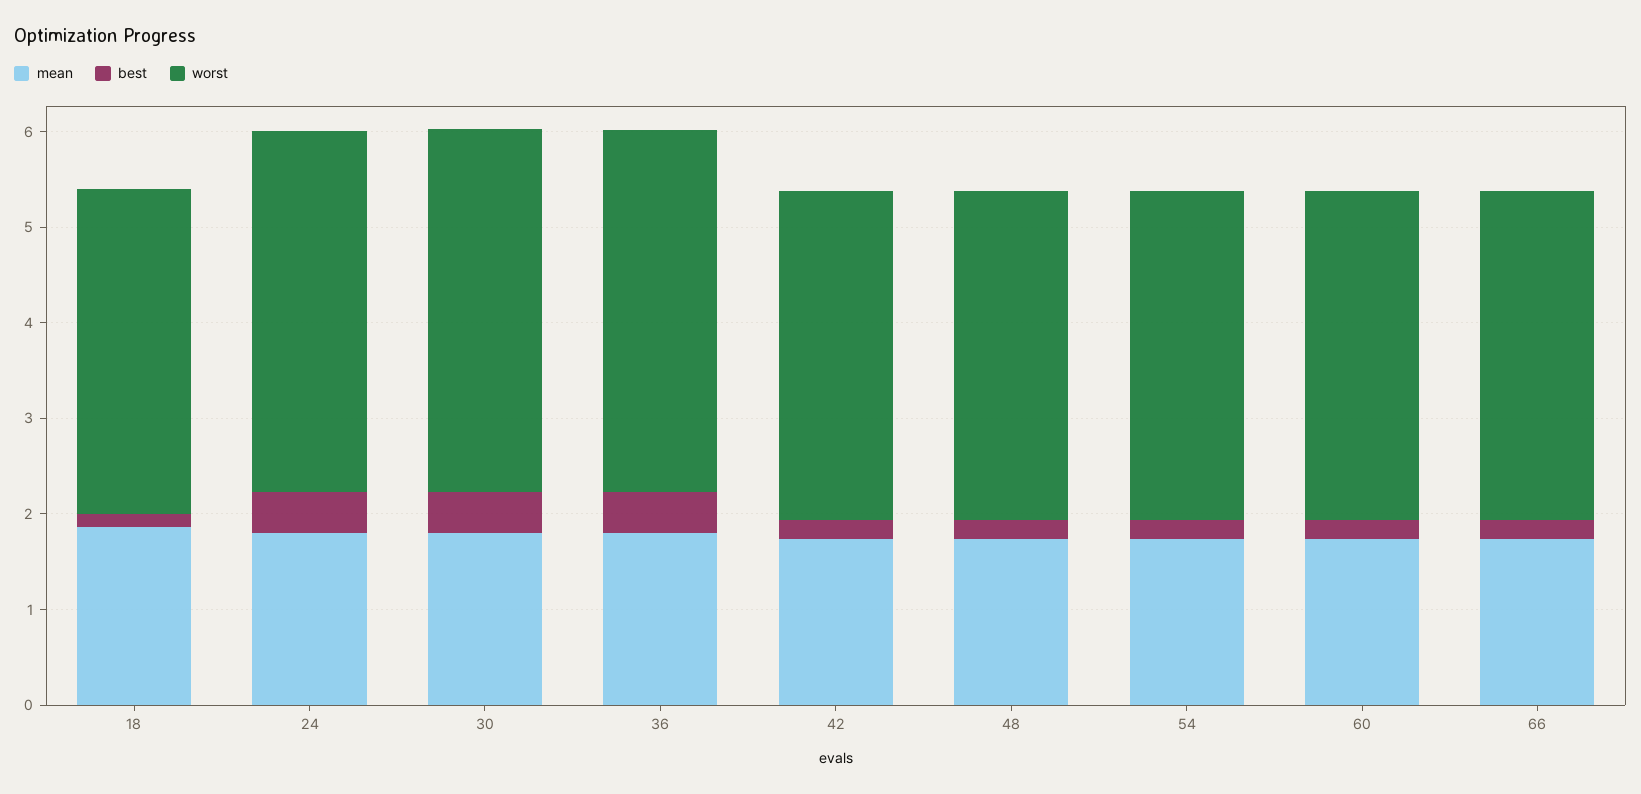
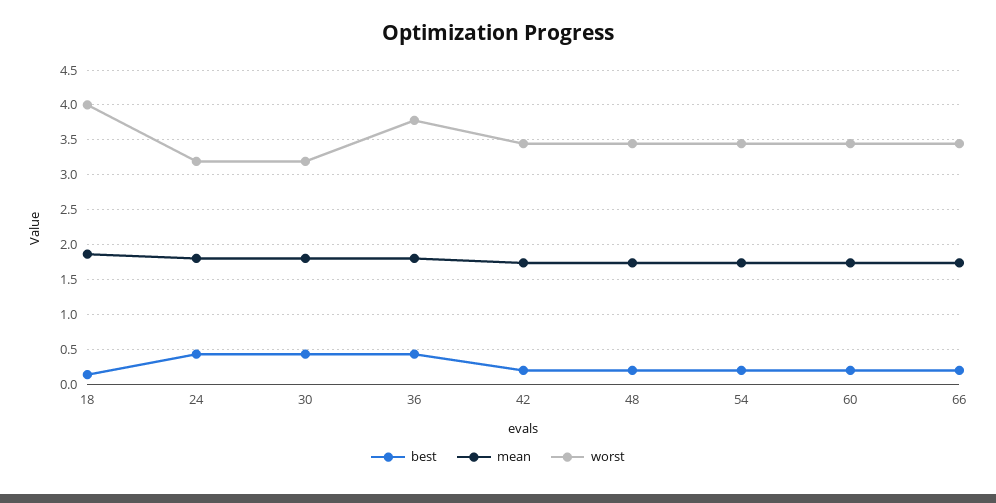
  {
    "mean": {
      "18": 1.9,
      "24": 1.8,
      "30": 1.8,
      "36": 1.8,
      "42": 1.7,
      "48": 1.7,
      "54": 1.7,
      "60": 1.7,
      "66": 1.7
    },
    "best": {
      "18": 0.1,
      "24": 0.4,
      "30": 0.4,
      "36": 0.4,
      "42": 0.2,
      "48": 0.2,
      "54": 0.2,
      "60": 0.2,
      "66": 0.2
    },
    "worst": {
-     "18": 3.4,
+     "18": 4,
-     "24": 3.8,
+     "24": 3.2,
-     "30": 3.8,
+     "30": 3.2,
      "36": 3.8,
      "42": 3.4,
      "48": 3.4,
      "54": 3.4,
      "60": 3.4,
      "66": 3.4
    }
  }

